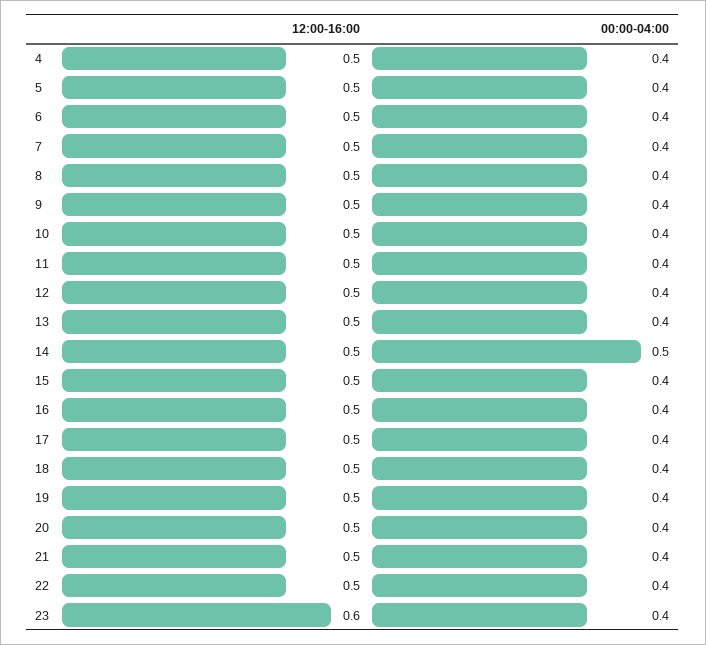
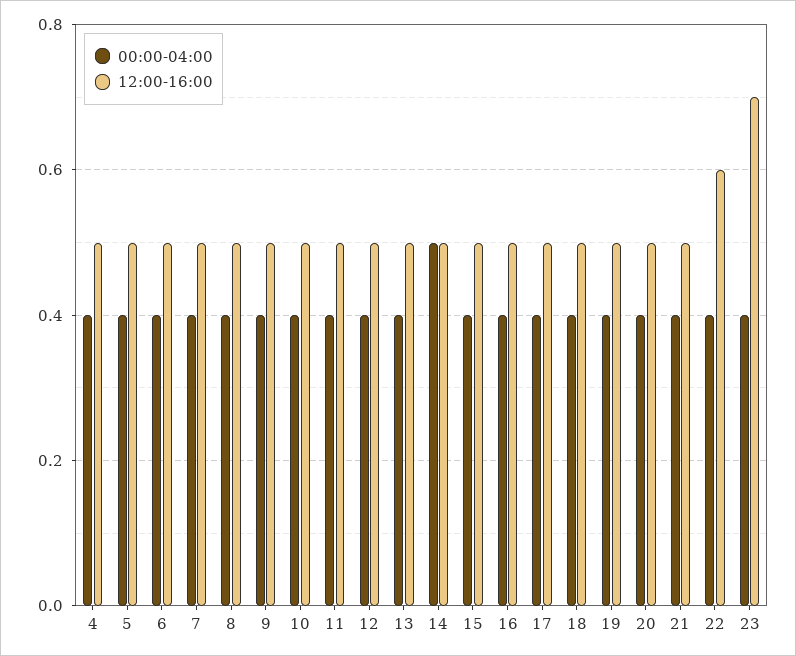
  {
    "12:00-16:00": {
      "4": 0.5,
      "5": 0.5,
      "6": 0.5,
      "7": 0.5,
      "8": 0.5,
      "9": 0.5,
      "10": 0.5,
      "11": 0.5,
      "12": 0.5,
      "13": 0.5,
      "14": 0.5,
      "15": 0.5,
      "16": 0.5,
      "17": 0.5,
      "18": 0.5,
      "19": 0.5,
      "20": 0.5,
      "21": 0.5,
-     "22": 0.5,
+     "22": 0.6,
-     "23": 0.6
+     "23": 0.7
    },
    "00:00-04:00": {
      "4": 0.4,
      "5": 0.4,
      "6": 0.4,
      "7": 0.4,
      "8": 0.4,
      "9": 0.4,
      "10": 0.4,
      "11": 0.4,
      "12": 0.4,
      "13": 0.4,
      "14": 0.5,
      "15": 0.4,
      "16": 0.4,
      "17": 0.4,
      "18": 0.4,
      "19": 0.4,
      "20": 0.4,
      "21": 0.4,
      "22": 0.4,
      "23": 0.4
    }
  }

